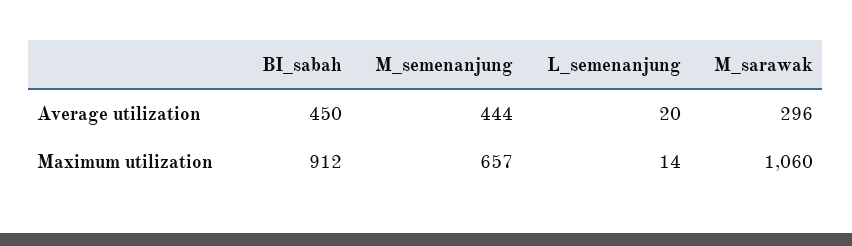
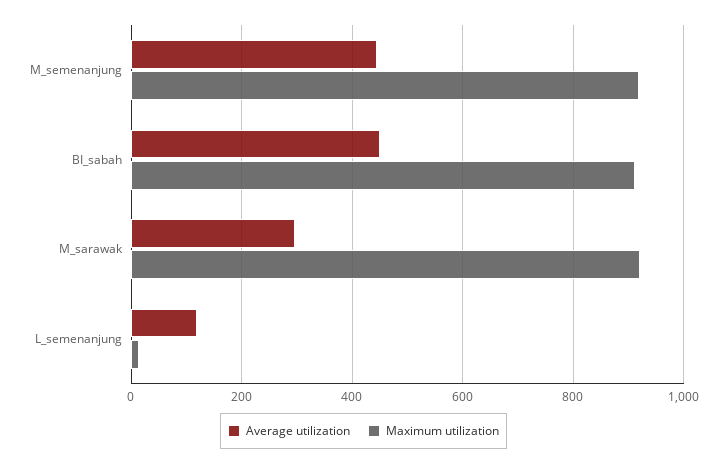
  {
    "Average utilization": {
      "BI_sabah": 450,
      "M_semenanjung": 444,
-     "L_semenanjung": 20,
+     "L_semenanjung": 120,
      "M_sarawak": 296
    },
    "Maximum utilization": {
      "BI_sabah": 912,
-     "M_semenanjung": 657,
+     "M_semenanjung": 920,
      "L_semenanjung": 14,
-     "M_sarawak": 1060
+     "M_sarawak": 920
    }
  }

